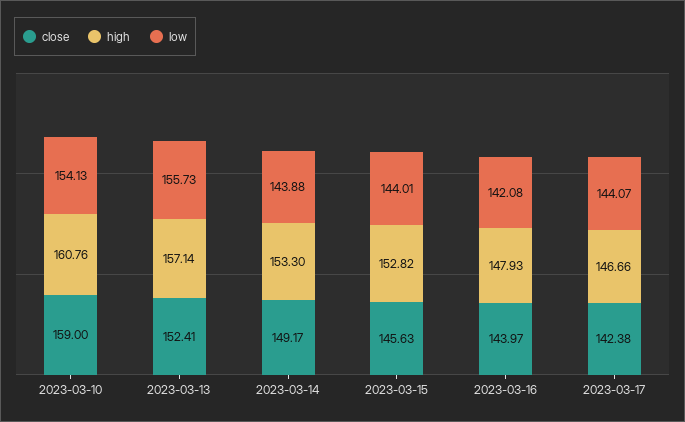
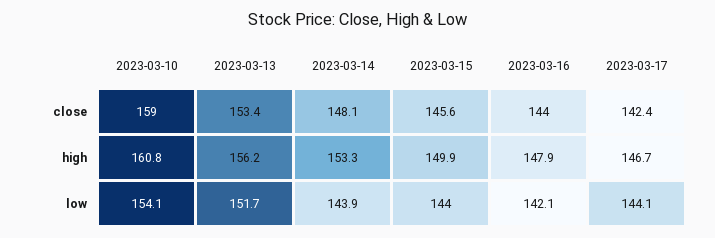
  {
    "close": {
      "2023-03-10": 159,
-     "2023-03-13": 152.41,
+     "2023-03-13": 153.4,
-     "2023-03-14": 149.17,
+     "2023-03-14": 148.1,
      "2023-03-15": 145.63,
      "2023-03-16": 143.97,
      "2023-03-17": 142.38
    },
    "high": {
      "2023-03-10": 160.76,
-     "2023-03-13": 157.14,
+     "2023-03-13": 156.2,
      "2023-03-14": 153.3,
-     "2023-03-15": 152.82,
+     "2023-03-15": 149.9,
      "2023-03-16": 147.93,
      "2023-03-17": 146.66
    },
    "low": {
      "2023-03-10": 154.13,
-     "2023-03-13": 155.73,
+     "2023-03-13": 151.7,
      "2023-03-14": 143.88,
      "2023-03-15": 144.01,
      "2023-03-16": 142.08,
      "2023-03-17": 144.07
    }
  }

